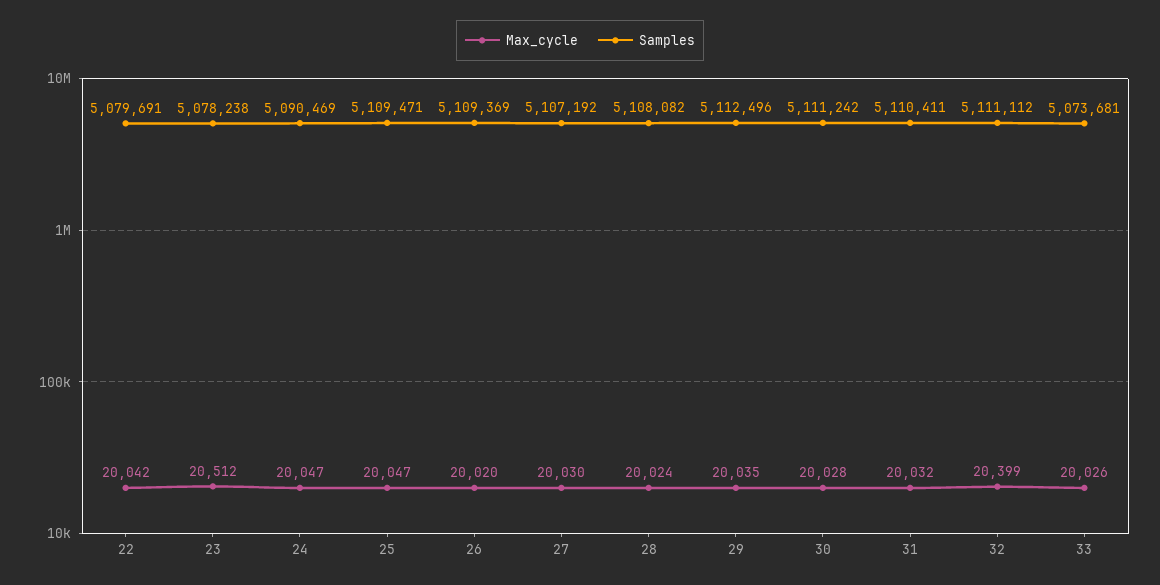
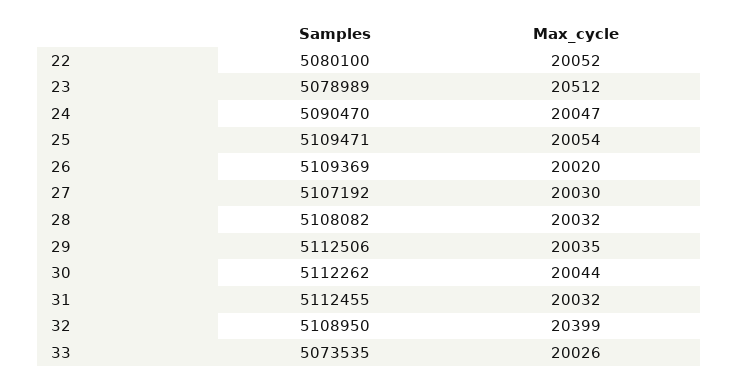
  {
    "Max_cycle": {
-     "22": 20042,
+     "22": 20052,
      "23": 20512,
      "24": 20047,
-     "25": 20047,
+     "25": 20054,
      "26": 20020,
      "27": 20030,
-     "28": 20024,
+     "28": 20032,
      "29": 20035,
-     "30": 20028,
+     "30": 20044,
      "31": 20032,
      "32": 20399,
      "33": 20026
    },
    "Samples": {
-     "22": 5079691,
+     "22": 5080100,
-     "23": 5078238,
+     "23": 5078989,
-     "24": 5090469,
+     "24": 5090470,
      "25": 5109471,
      "26": 5109369,
      "27": 5107192,
      "28": 5108082,
-     "29": 5112496,
+     "29": 5112506,
-     "30": 5111242,
+     "30": 5112262,
-     "31": 5110411,
+     "31": 5112455,
-     "32": 5111112,
+     "32": 5108950,
-     "33": 5073681
+     "33": 5073535
    }
  }

